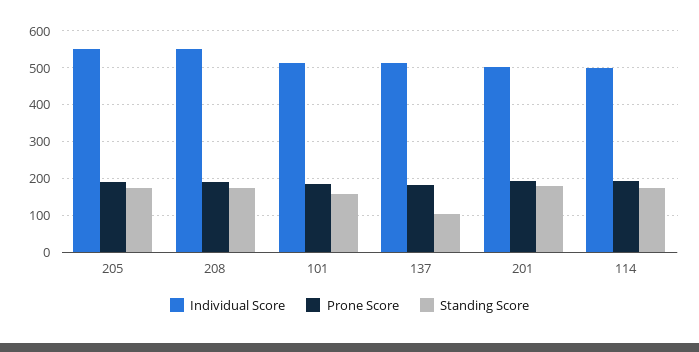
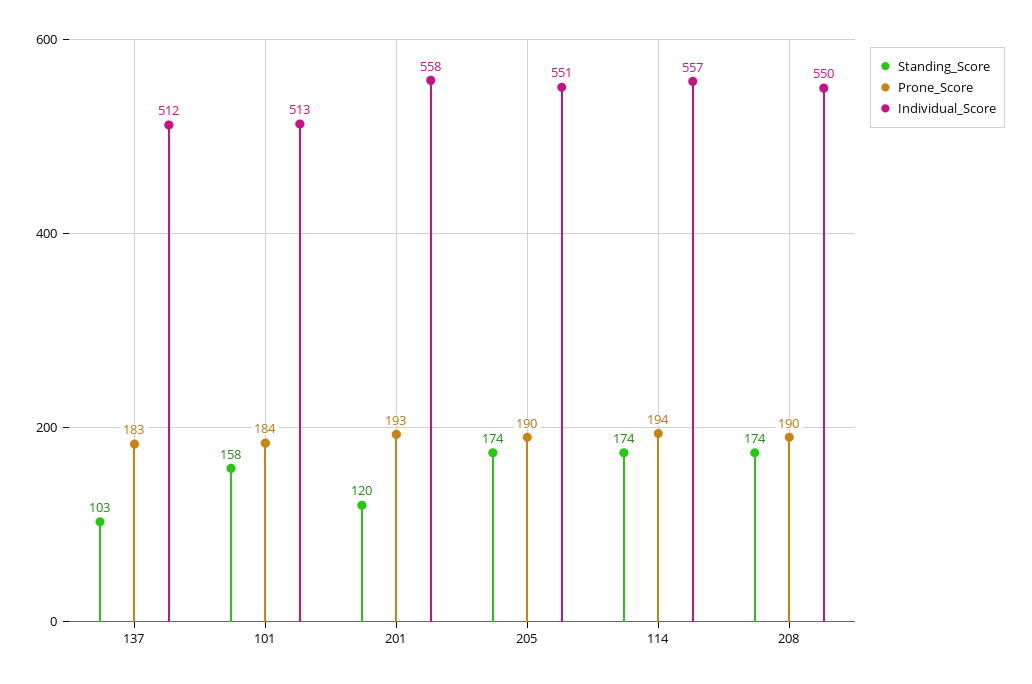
  {
    "Individual Score": {
      "205": 551,
      "208": 550,
      "101": 513,
      "137": 512,
-     "201": 500,
+     "201": 558,
-     "114": 500
+     "114": 557
    },
    "Prone Score": {
      "205": 190,
      "208": 190,
      "101": 184,
      "137": 183,
      "201": 193,
      "114": 194
    },
    "Standing Score": {
      "205": 174,
      "208": 174,
      "101": 158,
      "137": 103,
-     "201": 180,
+     "201": 120,
      "114": 174
    }
  }

